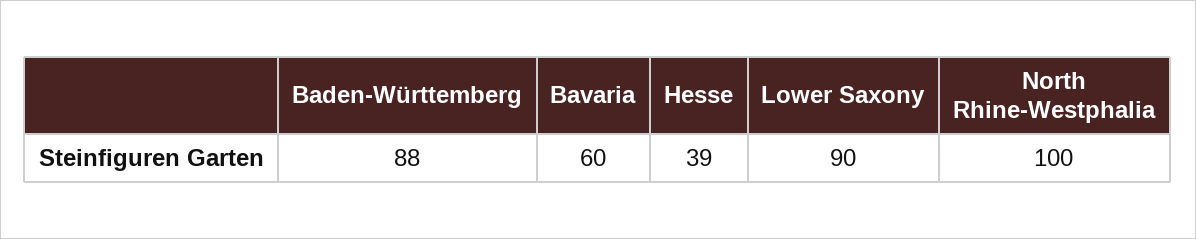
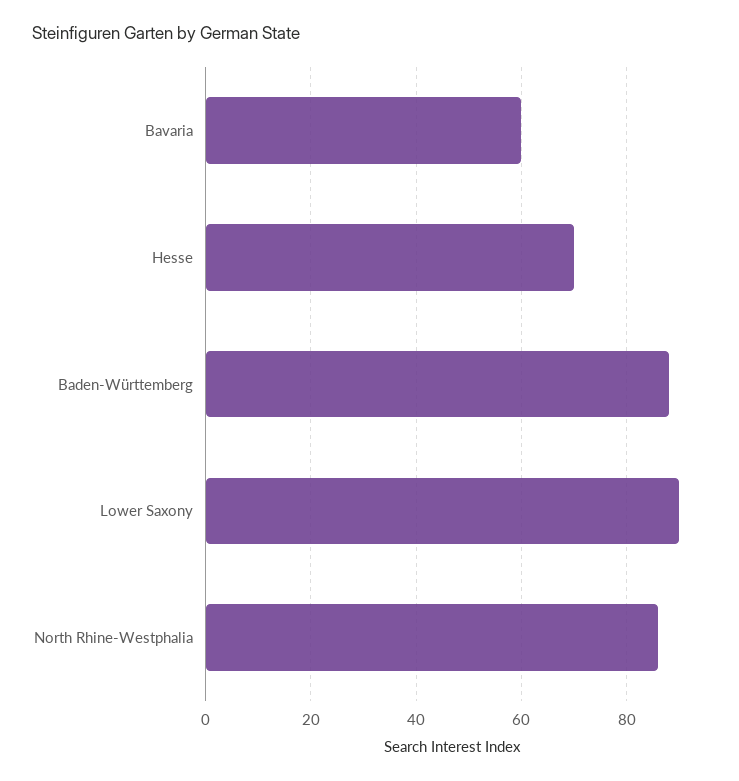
  {
    "Baden-Württemberg": 88,
    "Bavaria": 60,
-   "Hesse": 39,
+   "Hesse": 70,
    "Lower Saxony": 90,
-   "North Rhine-Westphalia": 100
+   "North Rhine-Westphalia": 85
  }

